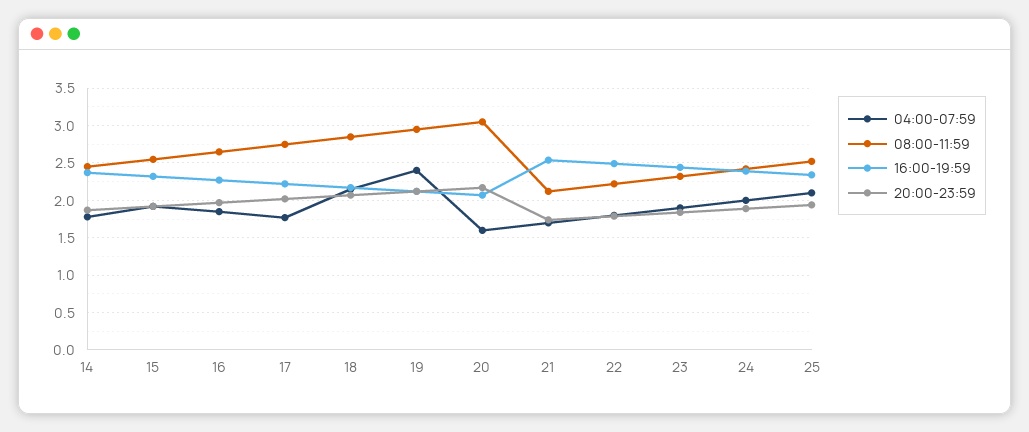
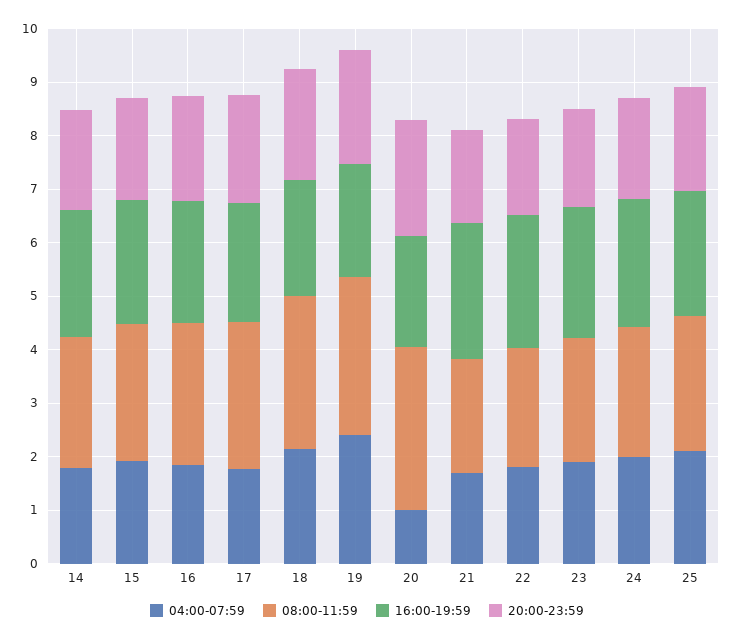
  {
    "04:00-07:59": {
      "14": 1.8,
      "15": 1.9,
      "16": 1.9,
      "17": 1.8,
      "18": 2.2,
      "19": 2.4,
-     "20": 1.6,
+     "20": 1,
      "21": 1.7,
      "22": 1.8,
      "23": 1.9,
      "24": 2,
      "25": 2.1
    },
    "08:00-11:59": {
      "14": 2.5,
      "15": 2.6,
      "16": 2.7,
      "17": 2.8,
      "18": 2.9,
      "19": 3,
      "20": 3.1,
      "21": 2.1,
      "22": 2.2,
      "23": 2.3,
      "24": 2.4,
      "25": 2.5
    },
    "16:00-19:59": {
      "14": 2.4,
      "15": 2.3,
      "16": 2.3,
      "17": 2.2,
      "18": 2.2,
      "19": 2.1,
      "20": 2.1,
      "21": 2.5,
      "22": 2.5,
      "23": 2.4,
      "24": 2.4,
      "25": 2.3
    },
    "20:00-23:59": {
      "14": 1.9,
      "15": 1.9,
      "16": 2,
      "17": 2,
      "18": 2.1,
      "19": 2.1,
      "20": 2.2,
      "21": 1.7,
      "22": 1.8,
      "23": 1.8,
      "24": 1.9,
      "25": 1.9
    }
  }

